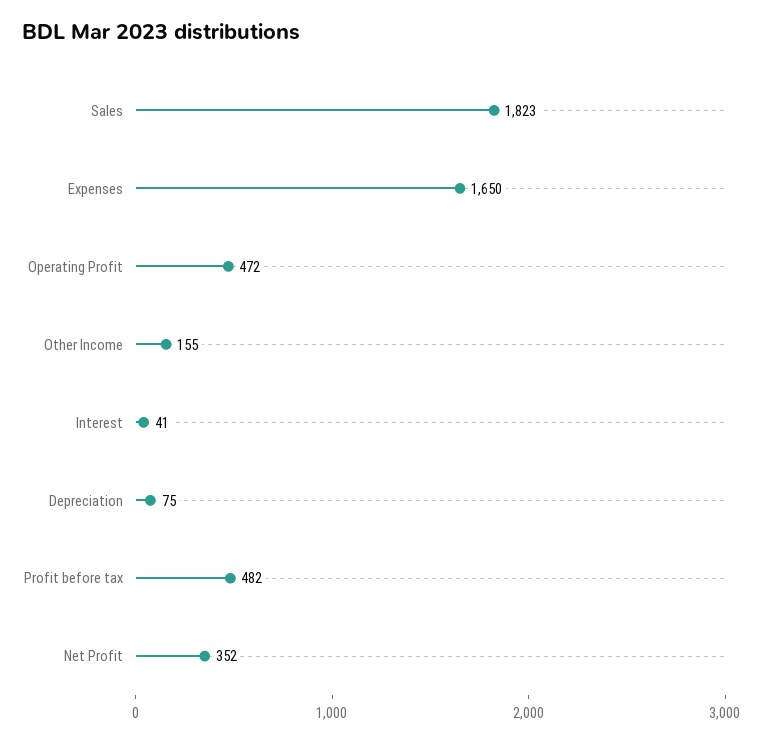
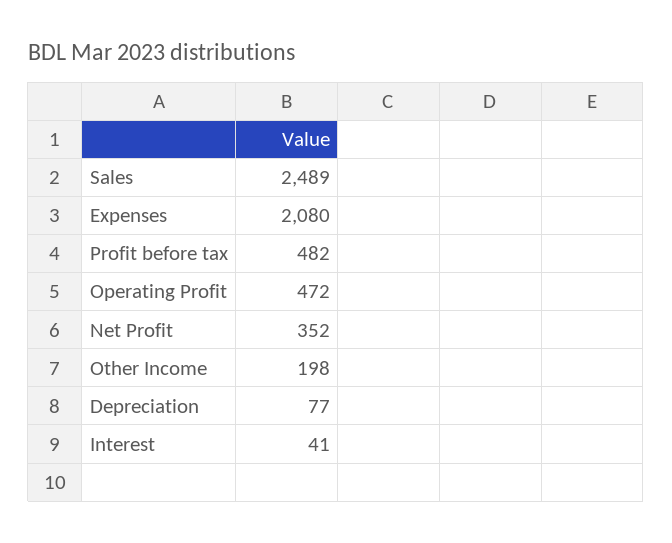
  {
-   "Sales": 1823,
+   "Sales": 2489,
-   "Expenses": 1650,
+   "Expenses": 2080,
    "Operating Profit": 472,
-   "Other Income": 155,
+   "Other Income": 198,
    "Interest": 41,
-   "Depreciation": 75,
+   "Depreciation": 77,
    "Profit before tax": 482,
    "Net Profit": 352
  }

